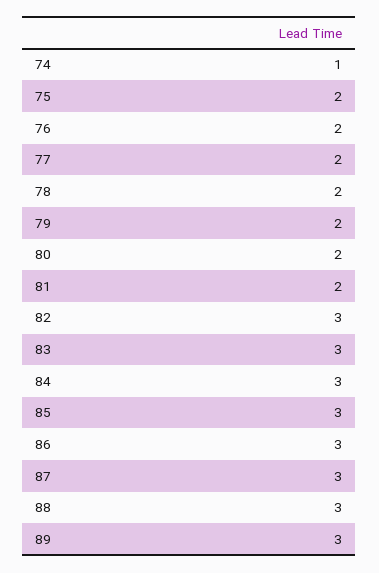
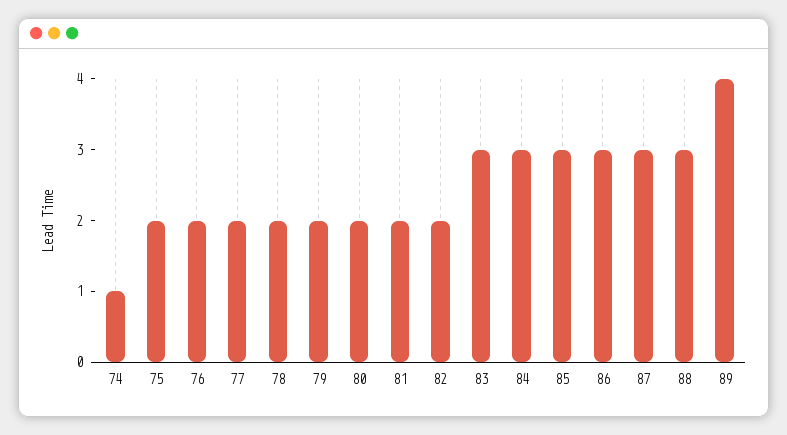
  {
    "74": 1,
    "75": 2,
    "76": 2,
    "77": 2,
    "78": 2,
    "79": 2,
    "80": 2,
    "81": 2,
-   "82": 3,
+   "82": 2,
    "83": 3,
    "84": 3,
    "85": 3,
    "86": 3,
    "87": 3,
    "88": 3,
-   "89": 3
+   "89": 4
  }

